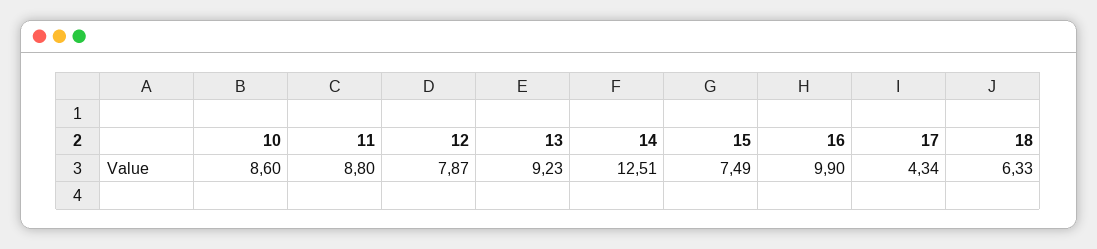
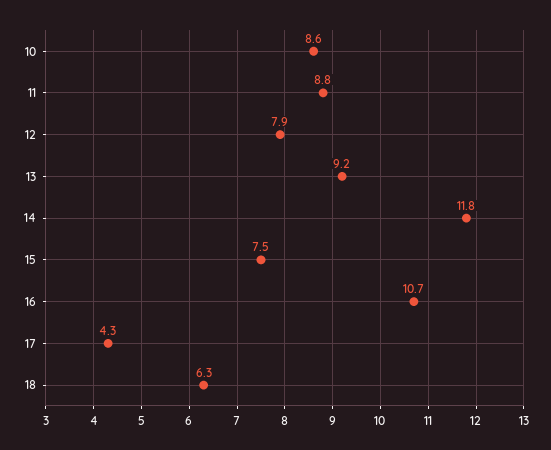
  {
    "10": 8.6,
    "11": 8.8,
    "12": 7.87,
    "13": 9.23,
-   "14": 12.51,
+   "14": 11.8,
    "15": 7.49,
-   "16": 9.9,
+   "16": 10.7,
    "17": 4.34,
    "18": 6.33
  }

